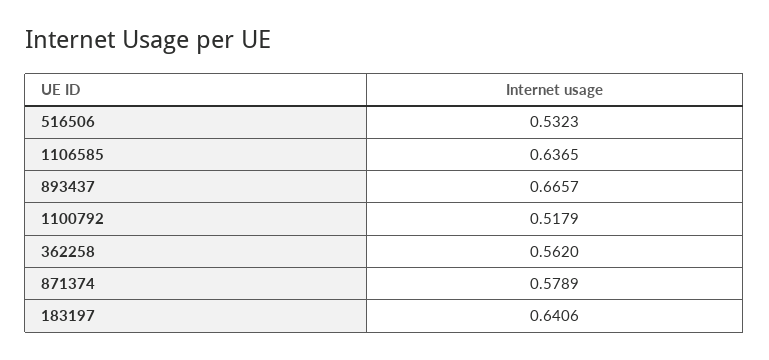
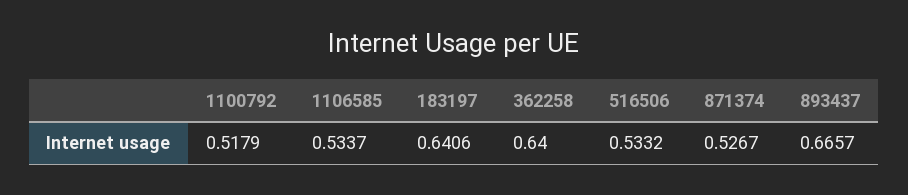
  {
-   "516506": 0.5323,
+   "516506": 0.5332,
-   "1106585": 0.6365,
+   "1106585": 0.5337,
    "893437": 0.6657,
    "1100792": 0.5179,
-   "362258": 0.562,
+   "362258": 0.64,
-   "871374": 0.5789,
+   "871374": 0.5267,
    "183197": 0.6406
  }

